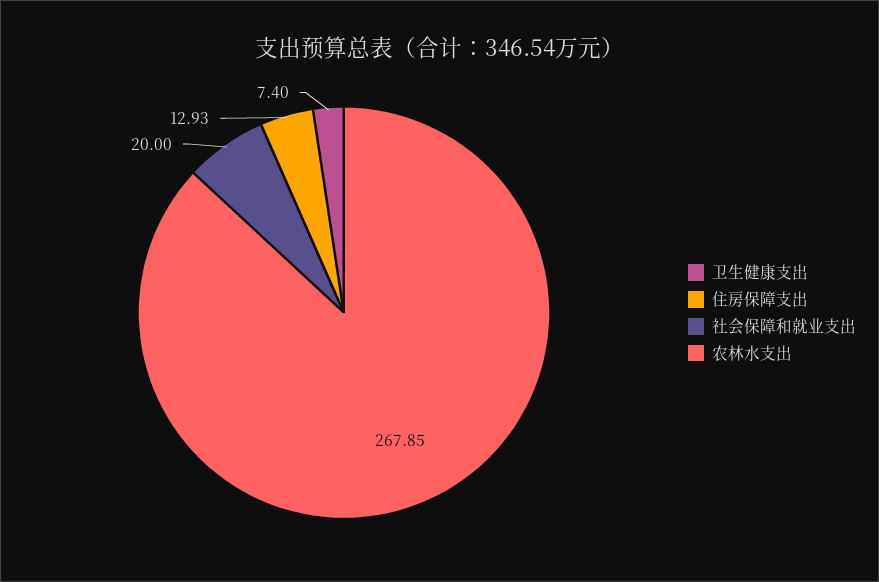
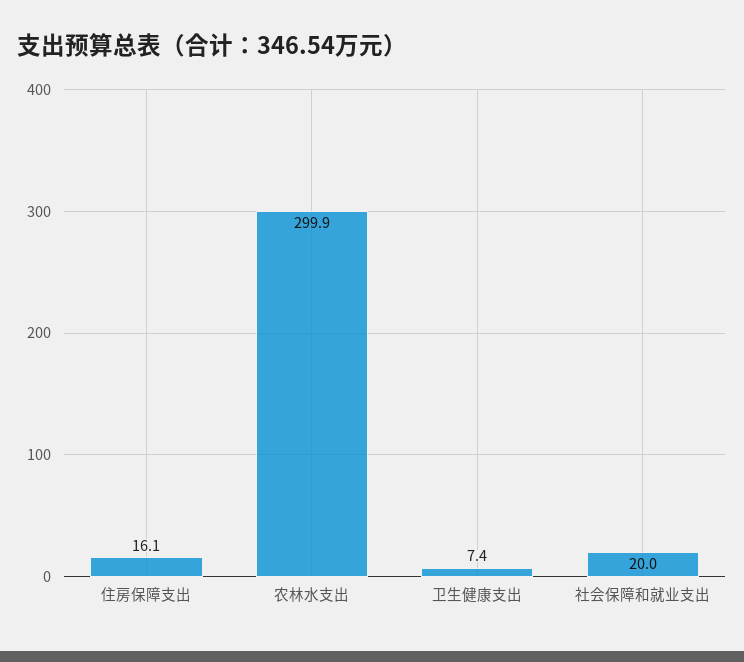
  {
    "卫生健康支出": 7.4,
-   "住房保障支出": 12.93,
+   "住房保障支出": 16.1,
    "社会保障和就业支出": 20,
-   "农林水支出": 267.85
+   "农林水支出": 299.9
  }

